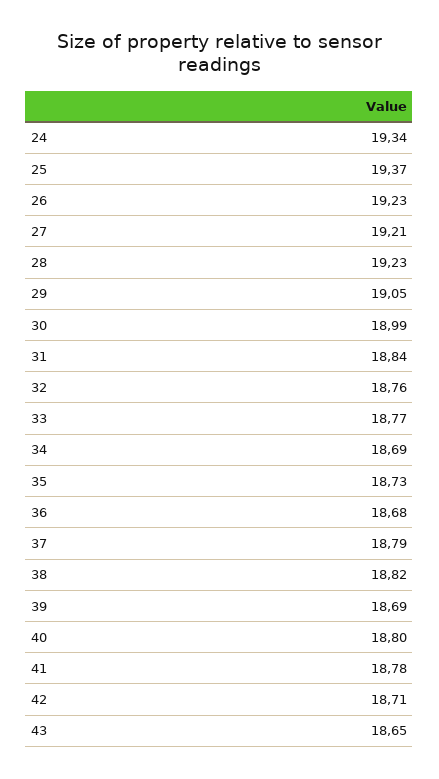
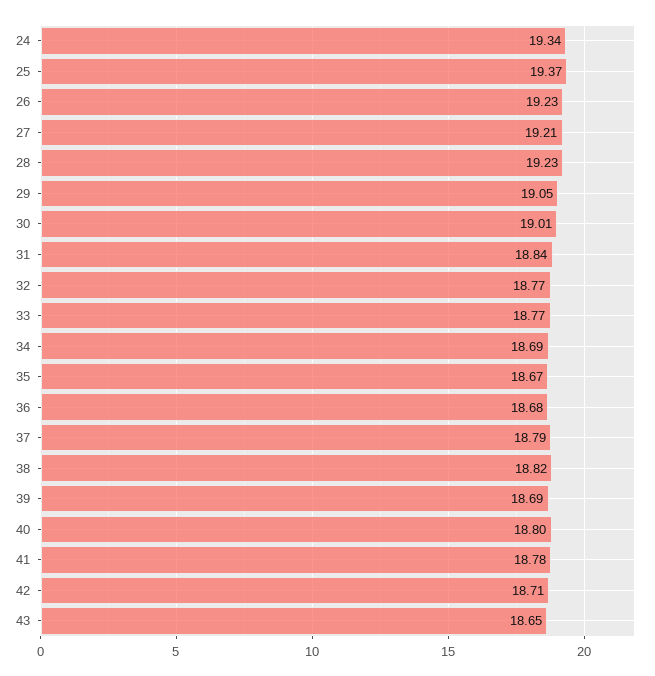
  {
    "24": 19.34,
    "25": 19.37,
    "26": 19.23,
    "27": 19.21,
    "28": 19.23,
    "29": 19.05,
-   "30": 18.99,
+   "30": 19.01,
    "31": 18.84,
-   "32": 18.76,
+   "32": 18.77,
    "33": 18.77,
    "34": 18.69,
-   "35": 18.73,
+   "35": 18.67,
    "36": 18.68,
    "37": 18.79,
    "38": 18.82,
    "39": 18.69,
    "40": 18.8,
    "41": 18.78,
    "42": 18.71,
    "43": 18.65
  }

